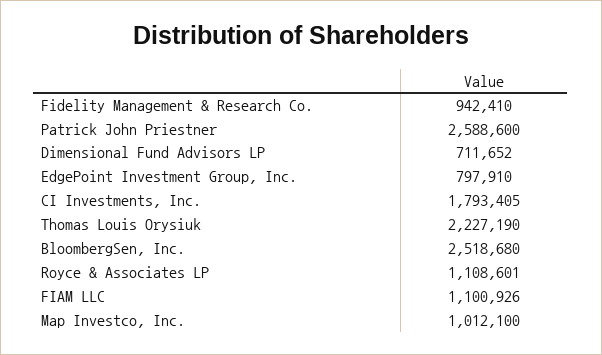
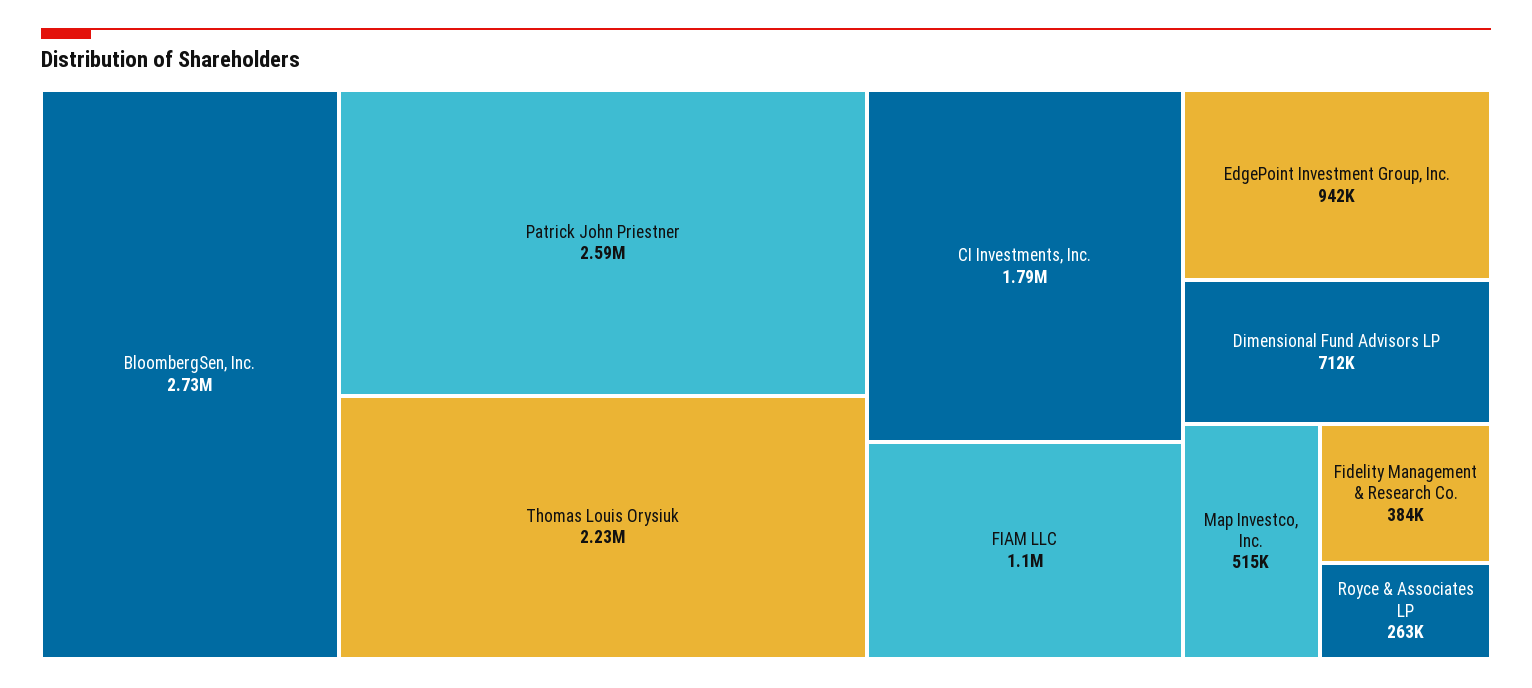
  {
-   "Fidelity Management & Research Co.": 942410,
+   "Fidelity Management & Research Co.": 384000,
    "Patrick John Priestner": 2588600,
    "Dimensional Fund Advisors LP": 711652,
-   "EdgePoint Investment Group, Inc.": 797910,
+   "EdgePoint Investment Group, Inc.": 942000,
    "CI Investments, Inc.": 1793405,
    "Thomas Louis Orysiuk": 2227190,
-   "BloombergSen, Inc.": 2518680,
+   "BloombergSen, Inc.": 2730000,
-   "Royce & Associates LP": 1108601,
+   "Royce & Associates LP": 263000,
    "FIAM LLC": 1100926,
-   "Map Investco, Inc.": 1012100
+   "Map Investco, Inc.": 515000
  }

